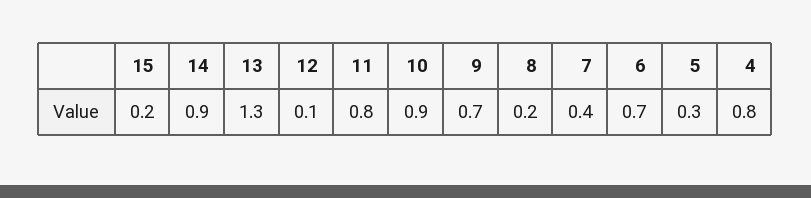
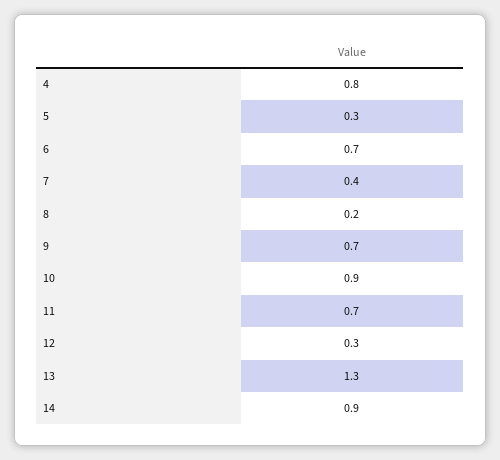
  {
-   "15": 0.2,
    "14": 0.9,
    "13": 1.3,
-   "12": 0.1,
+   "12": 0.3,
-   "11": 0.8,
+   "11": 0.7,
    "10": 0.9,
    "9": 0.7,
    "8": 0.2,
    "7": 0.4,
    "6": 0.7,
    "5": 0.3,
    "4": 0.8
  }

